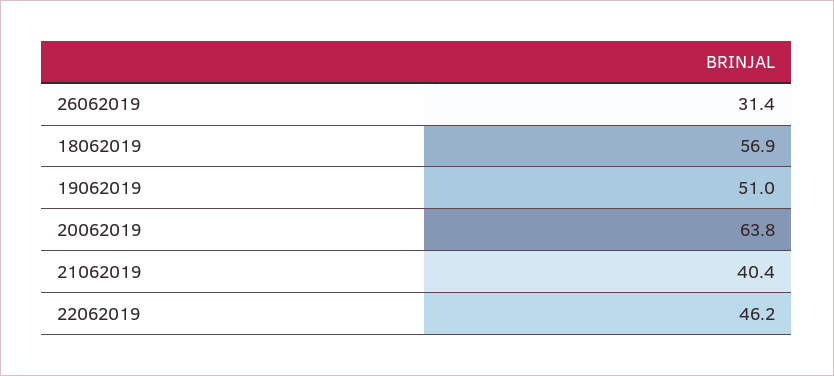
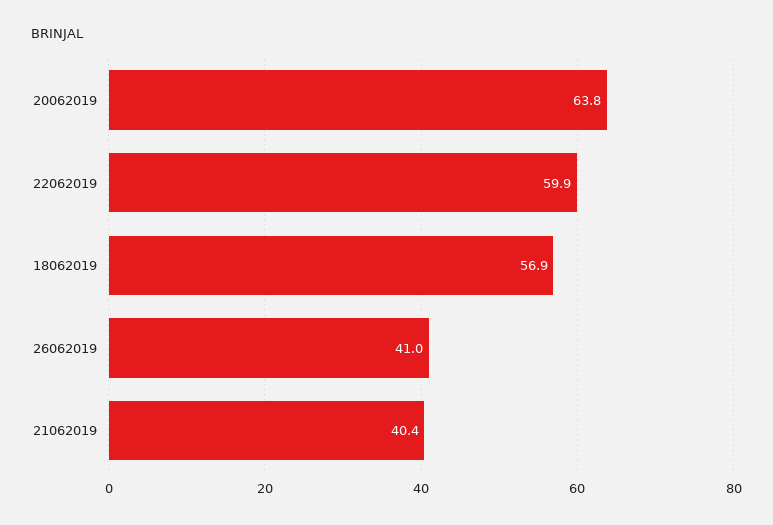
  {
-   "26062019": 31.4,
+   "26062019": 41,
    "18062019": 56.9,
-   "19062019": 51,
    "20062019": 63.8,
    "21062019": 40.4,
-   "22062019": 46.2
+   "22062019": 59.9
  }

